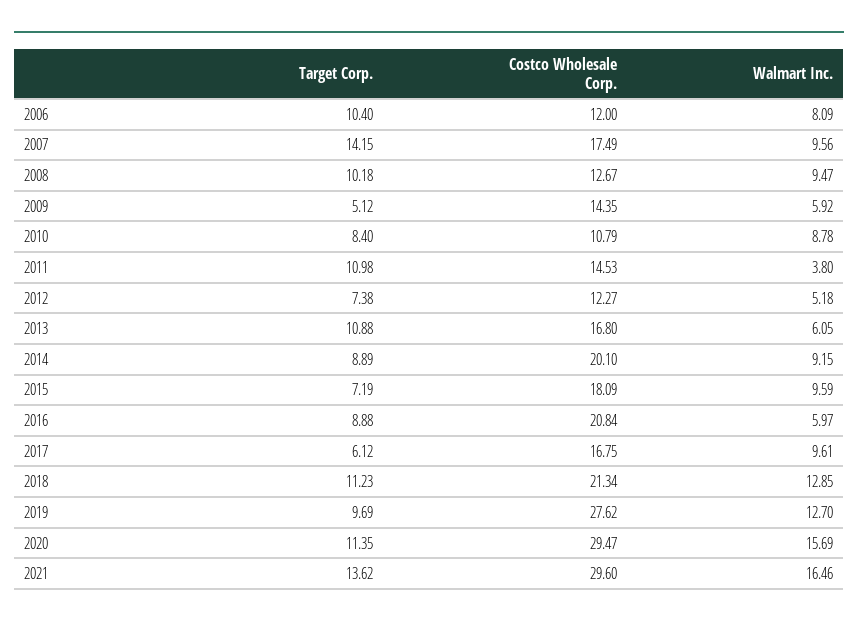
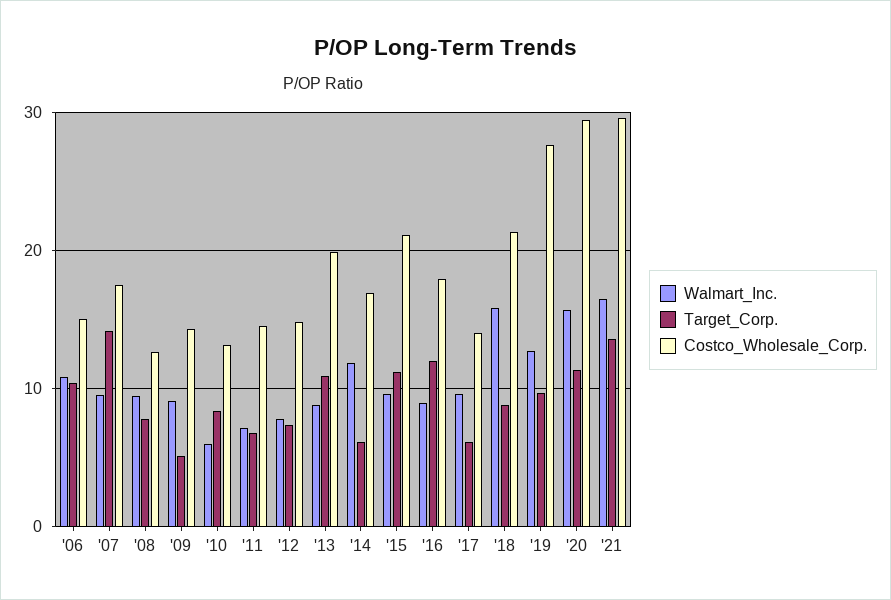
  {
    "Target Corp.": {
      "2006": 10.4,
      "2007": 14.15,
-     "2008": 10.18,
+     "2008": 8,
      "2009": 5.12,
      "2010": 8.4,
-     "2011": 10.98,
+     "2011": 7,
      "2012": 7.38,
      "2013": 10.88,
-     "2014": 8.89,
+     "2014": 6,
-     "2015": 7.19,
+     "2015": 11,
-     "2016": 8.88,
+     "2016": 12,
      "2017": 6.12,
-     "2018": 11.23,
+     "2018": 9,
      "2019": 9.69,
      "2020": 11.35,
      "2021": 13.62
    },
    "Costco Wholesale Corp.": {
-     "2006": 12,
+     "2006": 15,
      "2007": 17.49,
      "2008": 12.67,
      "2009": 14.35,
-     "2010": 10.79,
+     "2010": 13,
      "2011": 14.53,
-     "2012": 12.27,
+     "2012": 15,
-     "2013": 16.8,
+     "2013": 20,
-     "2014": 20.1,
+     "2014": 17,
-     "2015": 18.09,
+     "2015": 21,
-     "2016": 20.84,
+     "2016": 18,
-     "2017": 16.75,
+     "2017": 14,
      "2018": 21.34,
      "2019": 27.62,
      "2020": 29.47,
      "2021": 29.6
    },
    "Walmart Inc.": {
-     "2006": 8.09,
+     "2006": 11,
      "2007": 9.56,
      "2008": 9.47,
-     "2009": 5.92,
+     "2009": 9,
-     "2010": 8.78,
+     "2010": 6,
-     "2011": 3.8,
+     "2011": 7,
-     "2012": 5.18,
+     "2012": 8,
-     "2013": 6.05,
+     "2013": 9,
-     "2014": 9.15,
+     "2014": 12,
      "2015": 9.59,
-     "2016": 5.97,
+     "2016": 9,
      "2017": 9.61,
-     "2018": 12.85,
+     "2018": 16,
      "2019": 12.7,
      "2020": 15.69,
      "2021": 16.46
    }
  }

